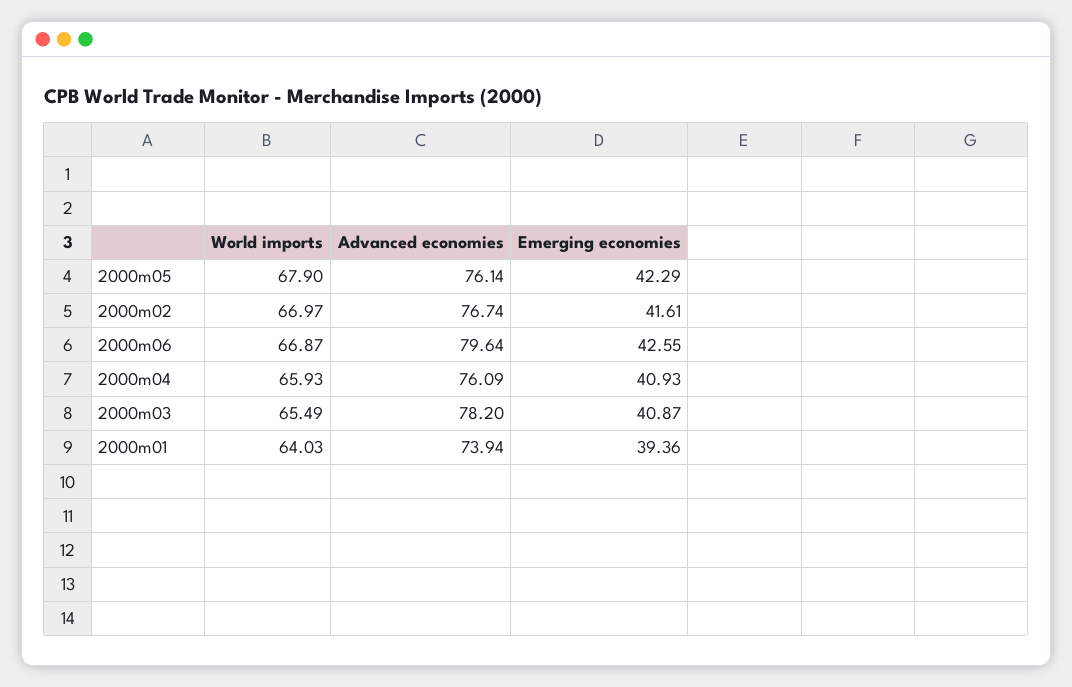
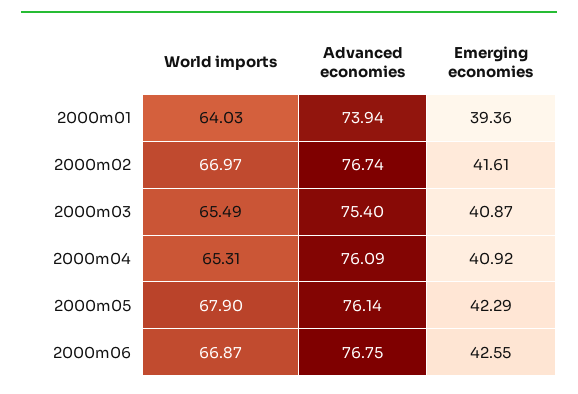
  {
    "World imports": {
      "2000m05": 67.9,
      "2000m02": 66.97,
      "2000m06": 66.87,
-     "2000m04": 65.93,
+     "2000m04": 65.31,
      "2000m03": 65.49,
      "2000m01": 64.03
    },
    "Advanced economies": {
      "2000m05": 76.14,
      "2000m02": 76.74,
-     "2000m06": 79.64,
+     "2000m06": 76.75,
      "2000m04": 76.09,
-     "2000m03": 78.2,
+     "2000m03": 75.4,
      "2000m01": 73.94
    },
    "Emerging economies": {
      "2000m05": 42.29,
      "2000m02": 41.61,
      "2000m06": 42.55,
-     "2000m04": 40.93,
+     "2000m04": 40.92,
      "2000m03": 40.87,
      "2000m01": 39.36
    }
  }

